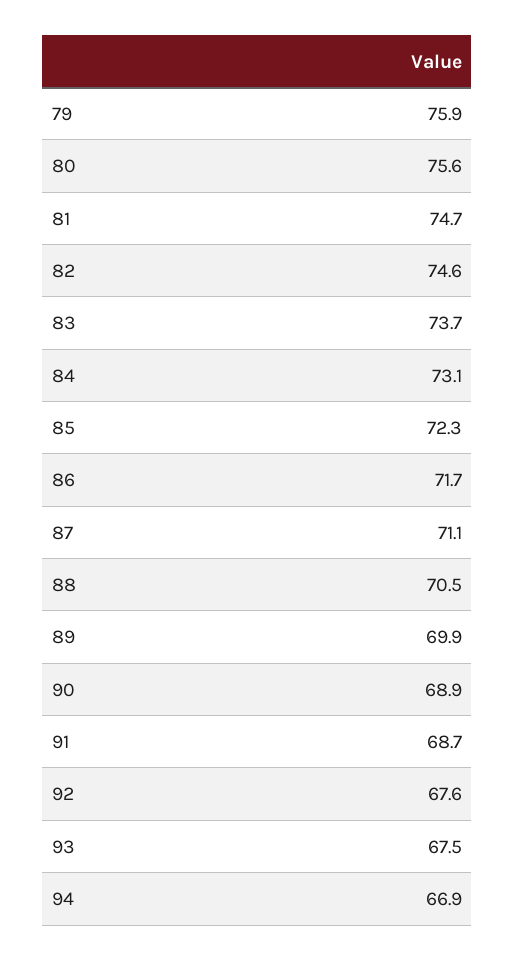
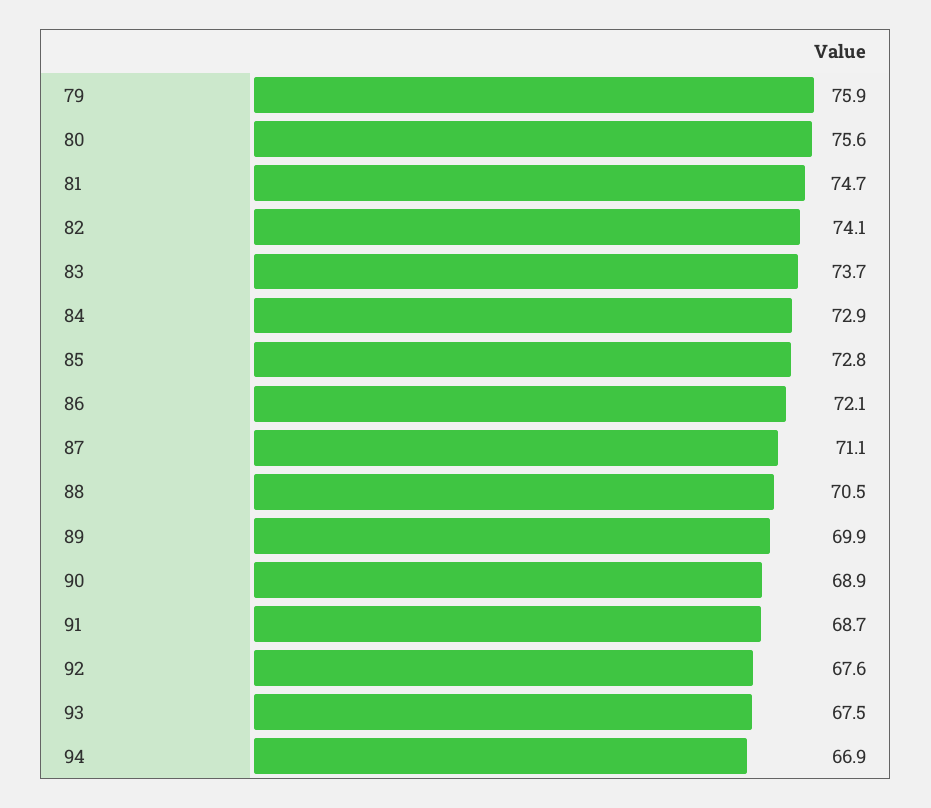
  {
    "79": 75.9,
    "80": 75.6,
    "81": 74.7,
-   "82": 74.6,
+   "82": 74.1,
    "83": 73.7,
-   "84": 73.1,
+   "84": 72.9,
-   "85": 72.3,
+   "85": 72.8,
-   "86": 71.7,
+   "86": 72.1,
    "87": 71.1,
    "88": 70.5,
    "89": 69.9,
    "90": 68.9,
    "91": 68.7,
    "92": 67.6,
    "93": 67.5,
    "94": 66.9
  }

